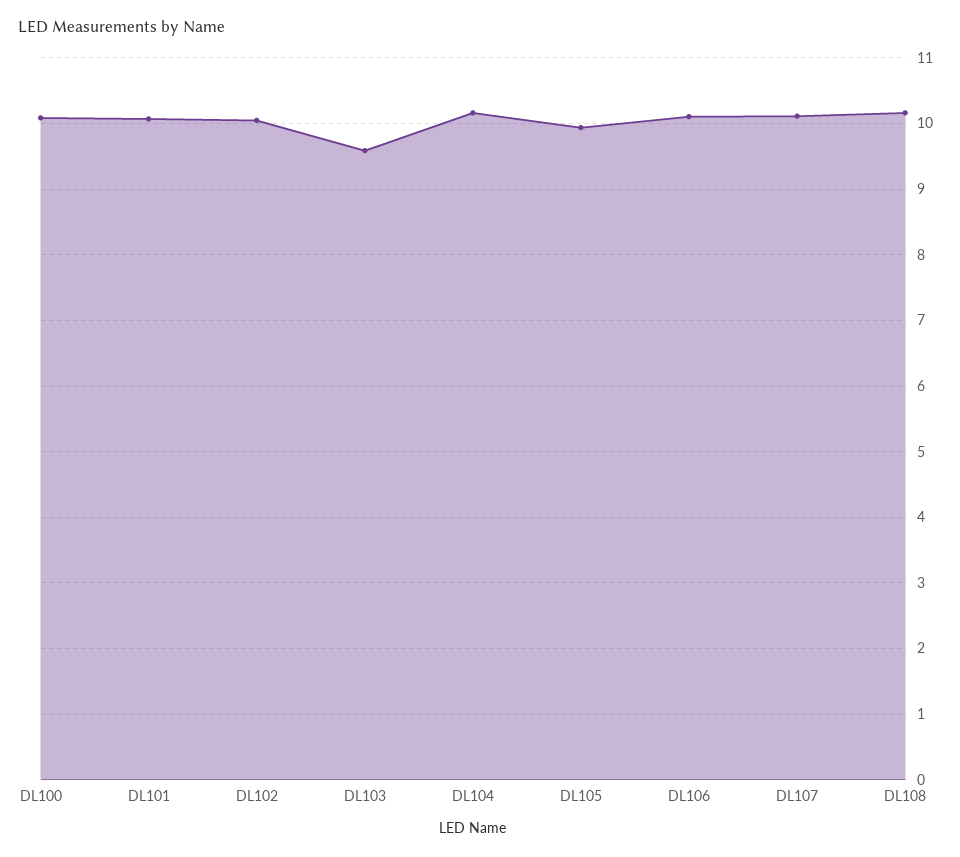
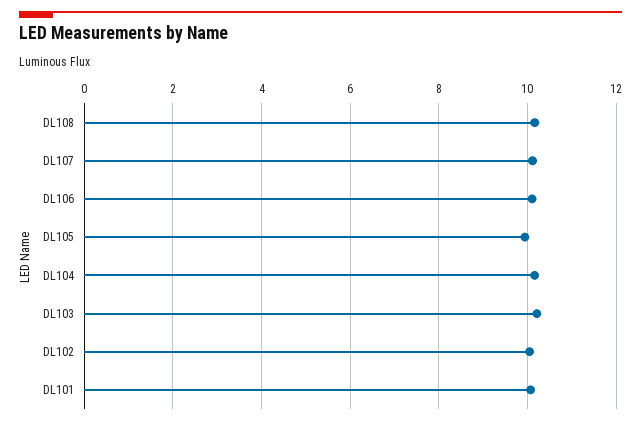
  {
-   "DL100": 10.1,
    "DL101": 10.1,
    "DL102": 10,
-   "DL103": 9.6,
+   "DL103": 10.2,
    "DL104": 10.2,
    "DL105": 9.9,
    "DL106": 10.1,
    "DL107": 10.1,
    "DL108": 10.2
  }

